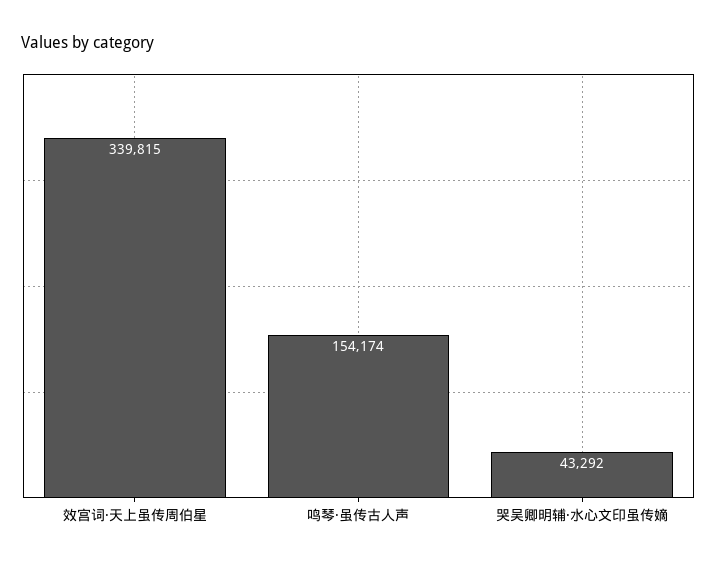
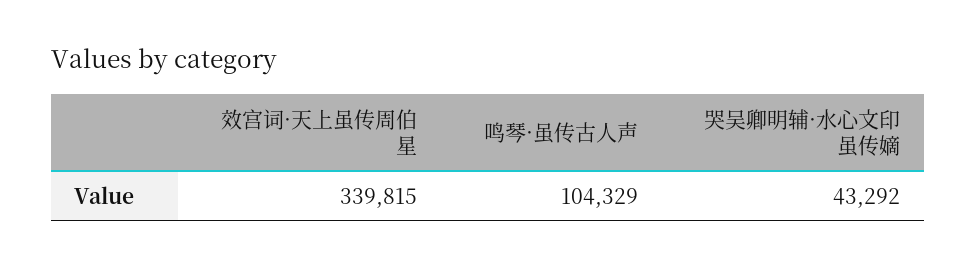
  {
    "效宫词·天上虽传周伯星": 339815,
-   "鸣琴·虽传古人声": 154174,
+   "鸣琴·虽传古人声": 104329,
    "哭吴卿明辅·水心文印虽传嫡": 43292
  }

